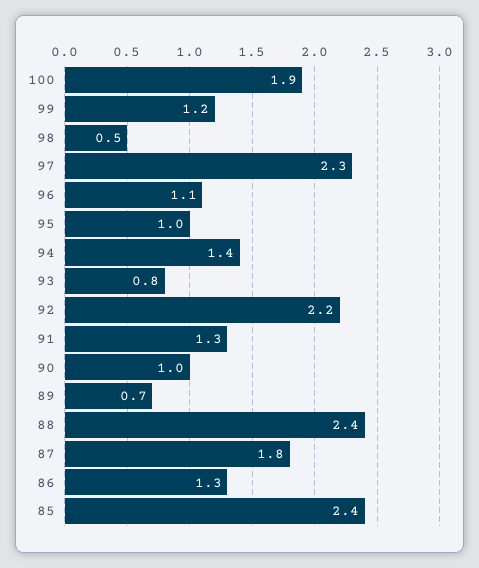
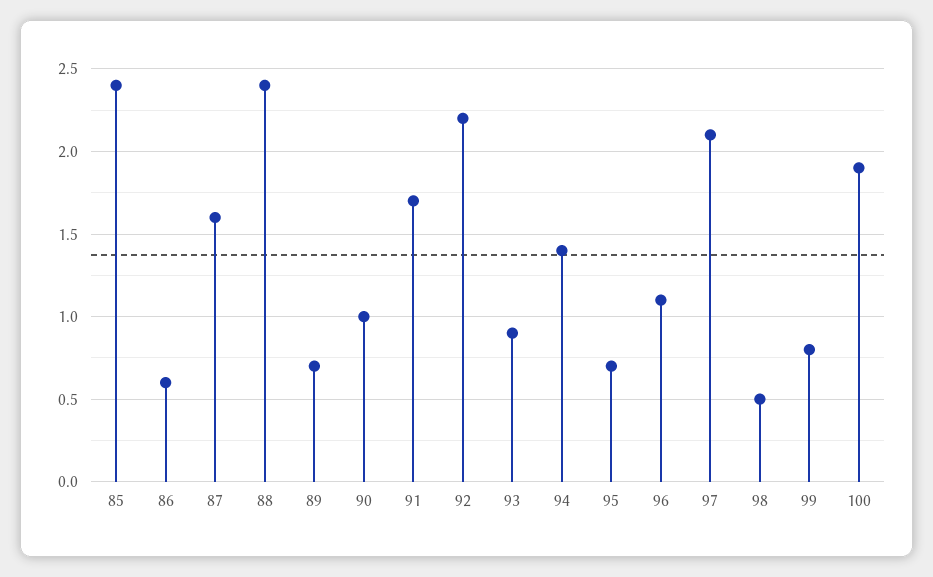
  {
    "100": 1.9,
-   "99": 1.2,
+   "99": 0.8,
    "98": 0.5,
-   "97": 2.3,
+   "97": 2.1,
    "96": 1.1,
-   "95": 1,
+   "95": 0.7,
    "94": 1.4,
-   "93": 0.8,
+   "93": 0.9,
    "92": 2.2,
-   "91": 1.3,
+   "91": 1.7,
    "90": 1,
    "89": 0.7,
    "88": 2.4,
-   "87": 1.8,
+   "87": 1.6,
-   "86": 1.3,
+   "86": 0.6,
    "85": 2.4
  }

